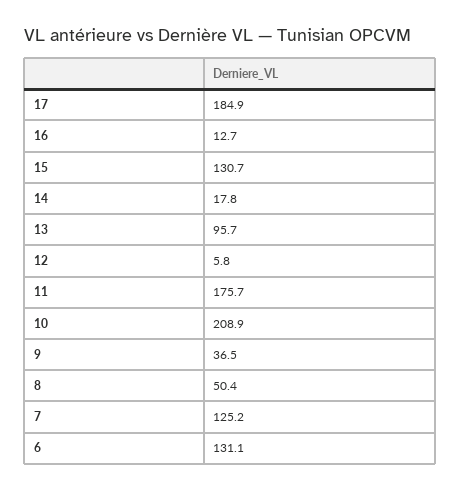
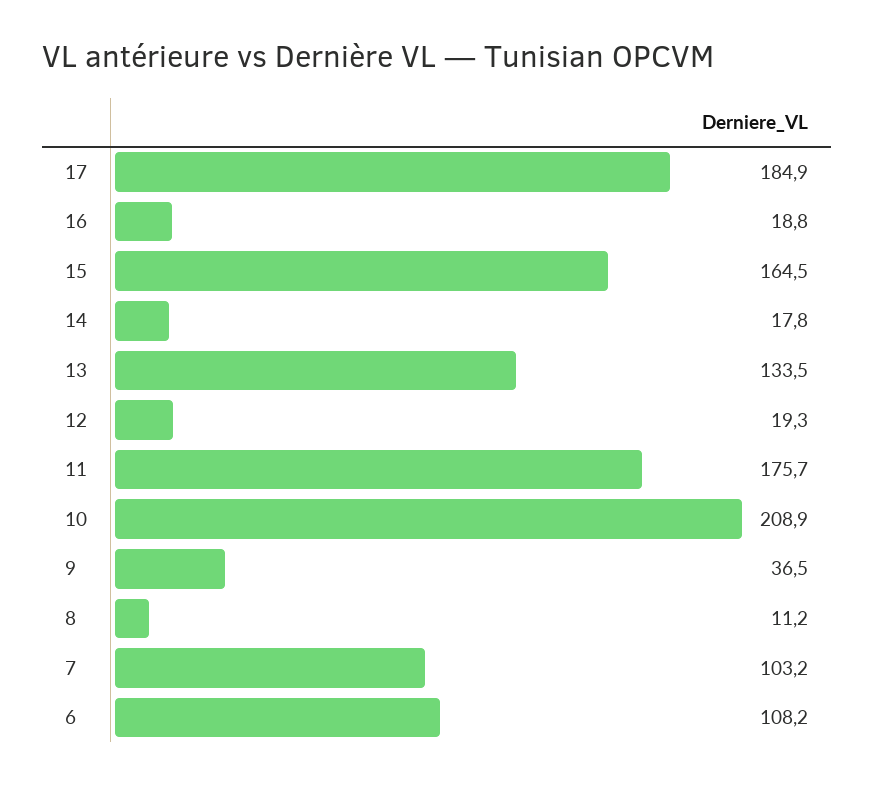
  {
    "17": 184.9,
-   "16": 12.7,
+   "16": 18.8,
-   "15": 130.7,
+   "15": 164.5,
    "14": 17.8,
-   "13": 95.7,
+   "13": 133.5,
-   "12": 5.8,
+   "12": 19.3,
    "11": 175.7,
    "10": 208.9,
    "9": 36.5,
-   "8": 50.4,
+   "8": 11.2,
-   "7": 125.2,
+   "7": 103.2,
-   "6": 131.1
+   "6": 108.2
  }

